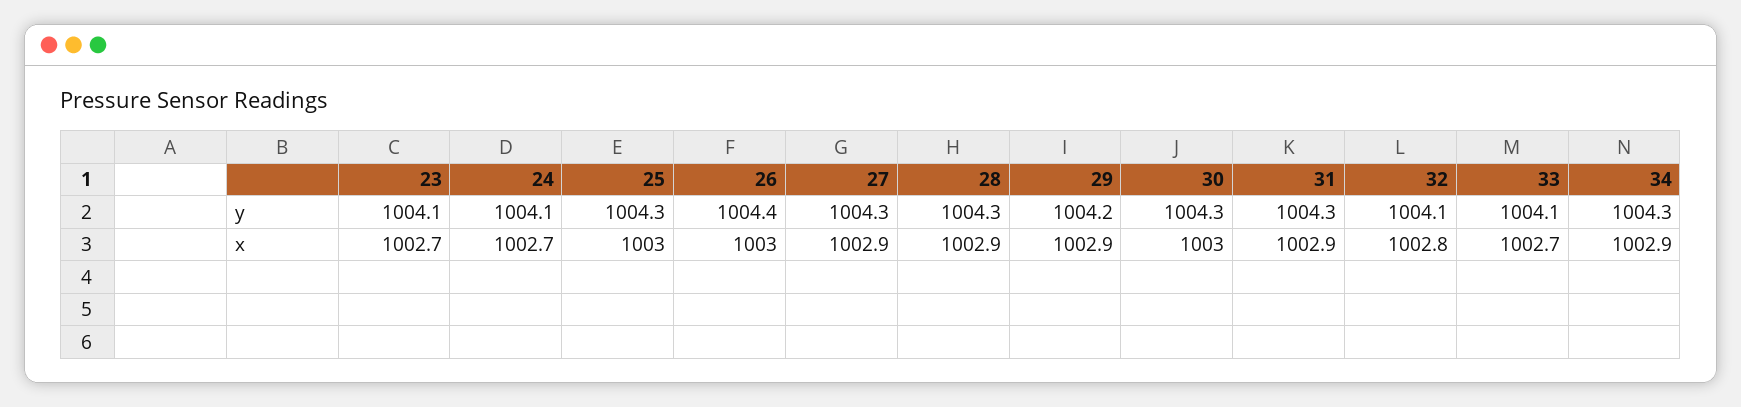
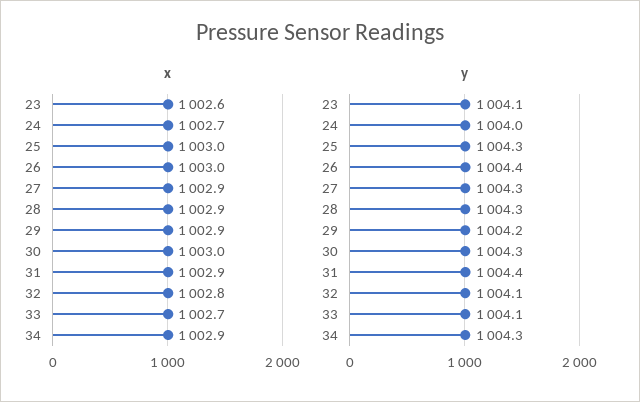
  {
    "y": {
      "23": 1004.1,
-     "24": 1004.1,
+     "24": 1004,
      "25": 1004.3,
      "26": 1004.4,
      "27": 1004.3,
      "28": 1004.3,
      "29": 1004.2,
      "30": 1004.3,
-     "31": 1004.3,
+     "31": 1004.4,
      "32": 1004.1,
      "33": 1004.1,
      "34": 1004.3
    },
    "x": {
-     "23": 1002.7,
+     "23": 1002.6,
      "24": 1002.7,
      "25": 1003,
      "26": 1003,
      "27": 1002.9,
      "28": 1002.9,
      "29": 1002.9,
      "30": 1003,
      "31": 1002.9,
      "32": 1002.8,
      "33": 1002.7,
      "34": 1002.9
    }
  }

